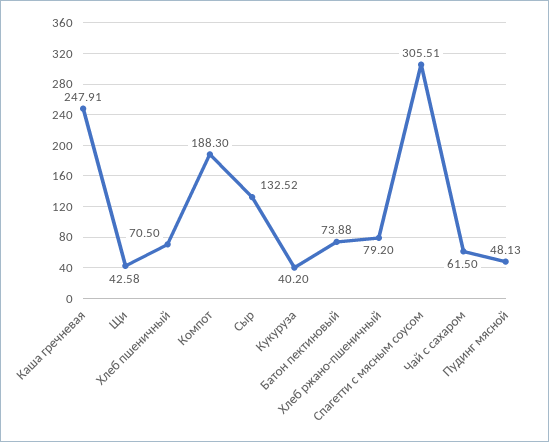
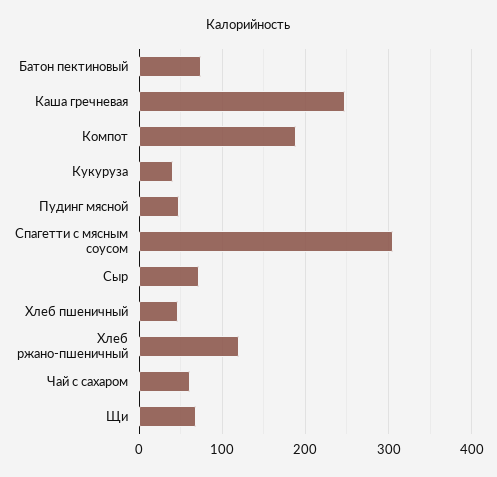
  {
    "Каша гречневая": 247.91,
-   "Щи": 42.58,
+   "Щи": 70,
-   "Хлеб пшеничный": 70.5,
+   "Хлеб пшеничный": 50,
    "Компот": 188.3,
-   "Сыр": 132.52,
+   "Сыр": 70,
    "Кукуруза": 40.2,
    "Батон пектиновый": 73.88,
-   "Хлеб ржано-пшеничный": 79.2,
+   "Хлеб ржано-пшеничный": 120,
    "Спагетти с мясным соусом": 305.51,
    "Чай с сахаром": 61.5,
    "Пудинг мясной": 48.13
  }

